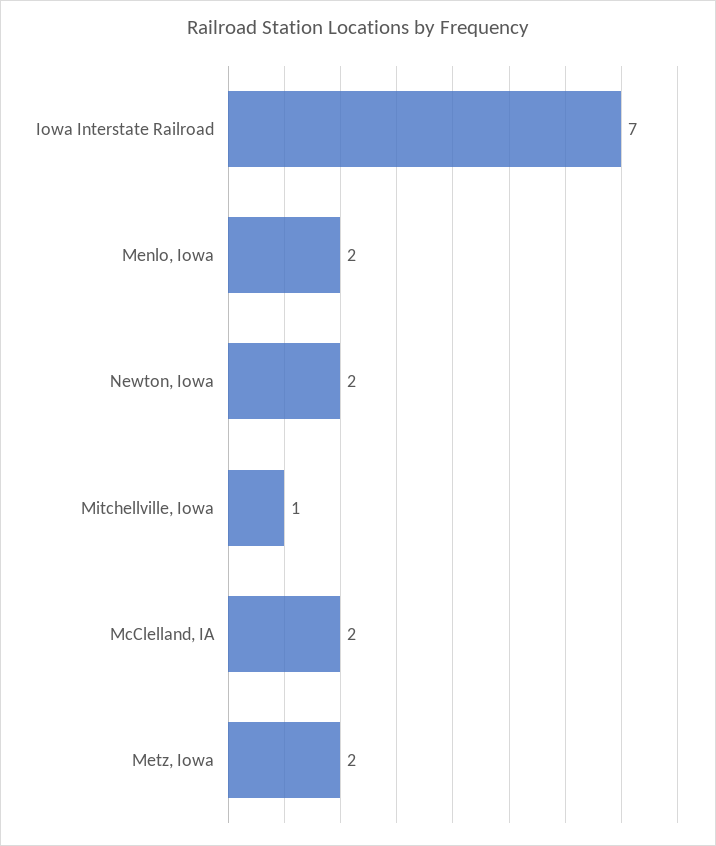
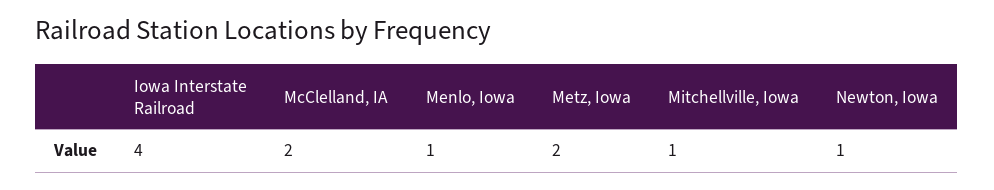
  {
-   "Iowa Interstate Railroad": 7,
+   "Iowa Interstate Railroad": 4,
-   "Menlo, Iowa": 2,
+   "Menlo, Iowa": 1,
-   "Newton, Iowa": 2,
+   "Newton, Iowa": 1,
    "Mitchellville, Iowa": 1,
    "McClelland, IA": 2,
    "Metz, Iowa": 2
  }

